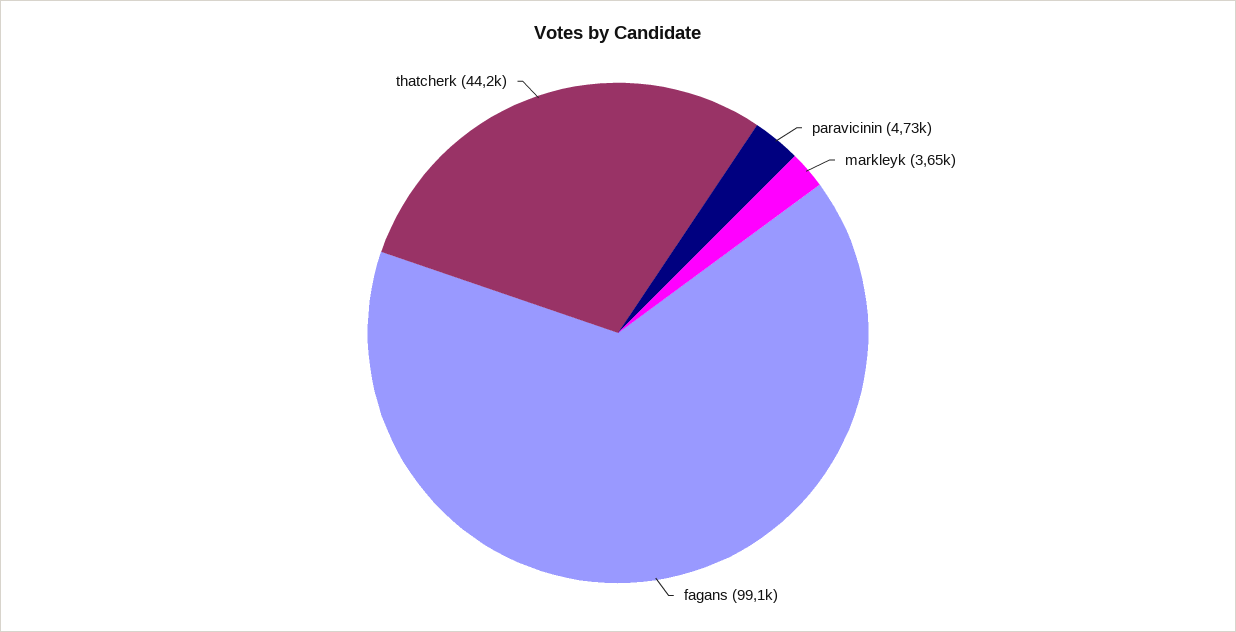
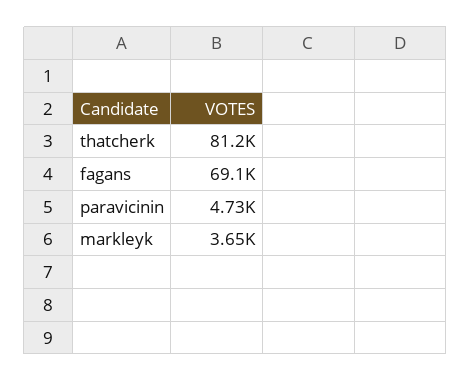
  {
    "paravicinin": 4730,
    "markleyk": 3650,
-   "fagans": 99100,
+   "fagans": 69100,
-   "thatcherk": 44200
+   "thatcherk": 81200
  }

